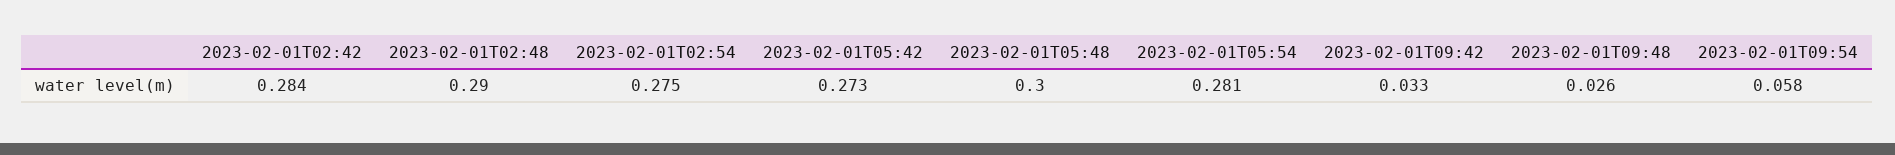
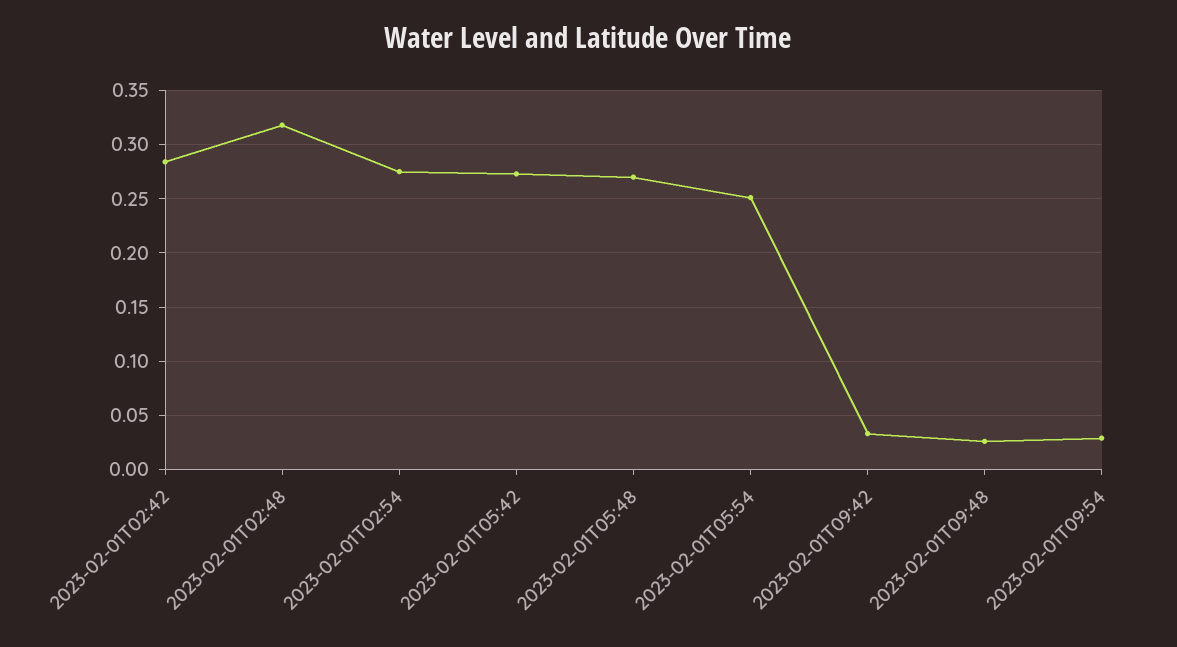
  {
    "2023-02-01T02:42": 0.284,
-   "2023-02-01T02:48": 0.29,
+   "2023-02-01T02:48": 0.32,
    "2023-02-01T02:54": 0.275,
    "2023-02-01T05:42": 0.273,
-   "2023-02-01T05:48": 0.3,
+   "2023-02-01T05:48": 0.27,
-   "2023-02-01T05:54": 0.281,
+   "2023-02-01T05:54": 0.25,
    "2023-02-01T09:42": 0.033,
    "2023-02-01T09:48": 0.026,
-   "2023-02-01T09:54": 0.058
+   "2023-02-01T09:54": 0.03
  }

